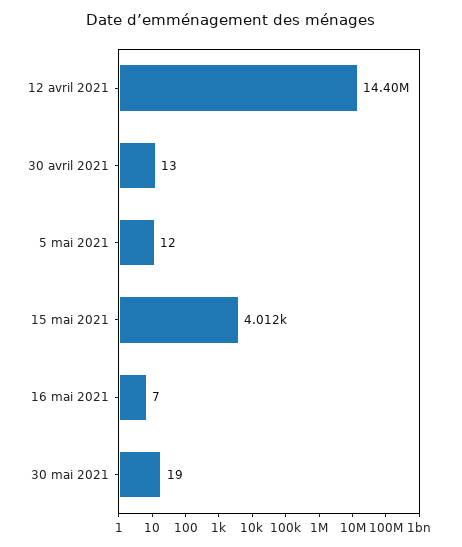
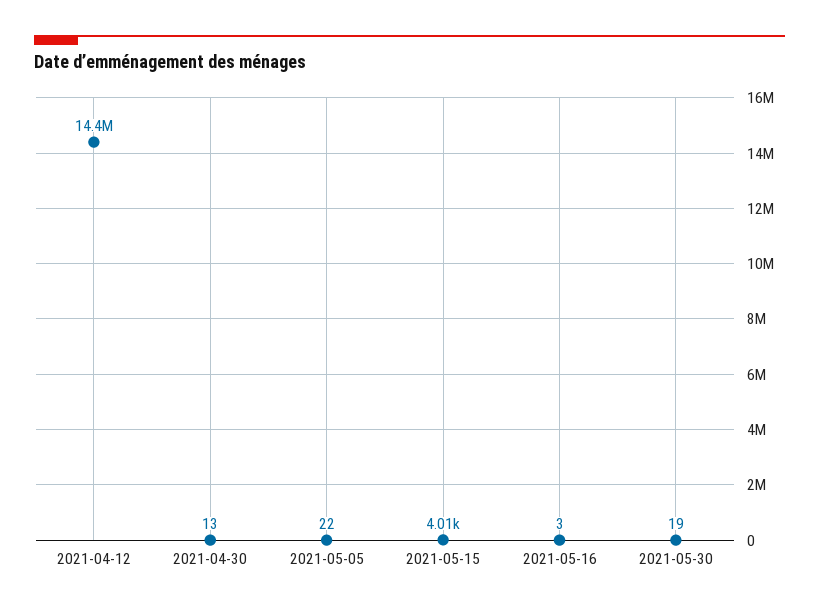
  {
    "12 avril 2021": 14400000,
    "30 avril 2021": 13,
-   "5 mai 2021": 12,
+   "5 mai 2021": 22,
    "15 mai 2021": 4012,
-   "16 mai 2021": 7,
+   "16 mai 2021": 3,
    "30 mai 2021": 19
  }

